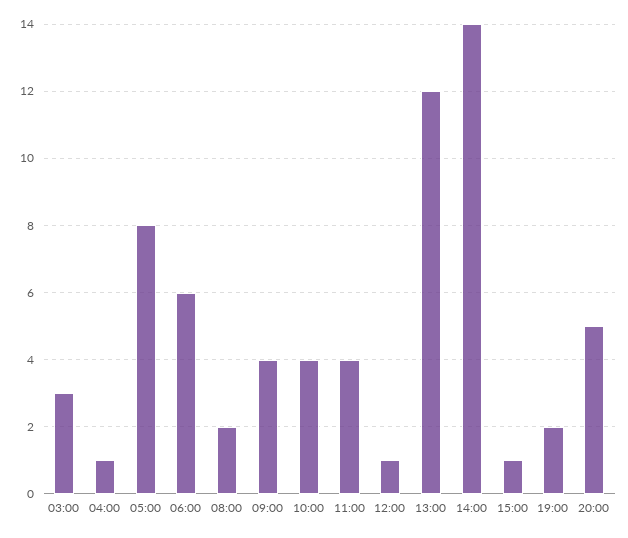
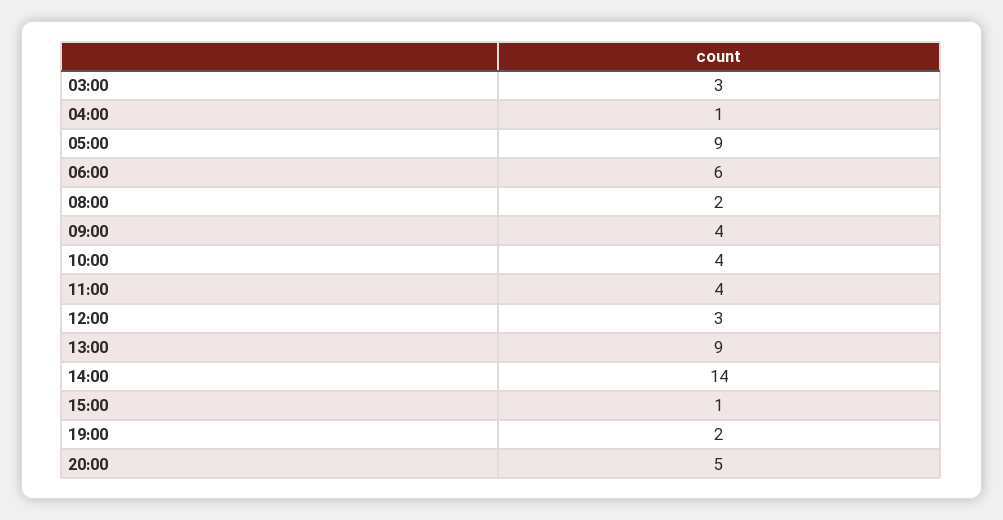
  {
    "03:00": 3,
    "04:00": 1,
-   "05:00": 8,
+   "05:00": 9,
    "06:00": 6,
    "08:00": 2,
    "09:00": 4,
    "10:00": 4,
    "11:00": 4,
-   "12:00": 1,
+   "12:00": 3,
-   "13:00": 12,
+   "13:00": 9,
    "14:00": 14,
    "15:00": 1,
    "19:00": 2,
    "20:00": 5
  }

